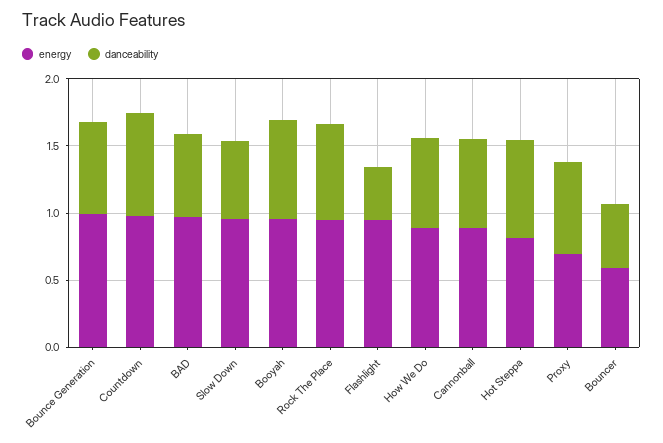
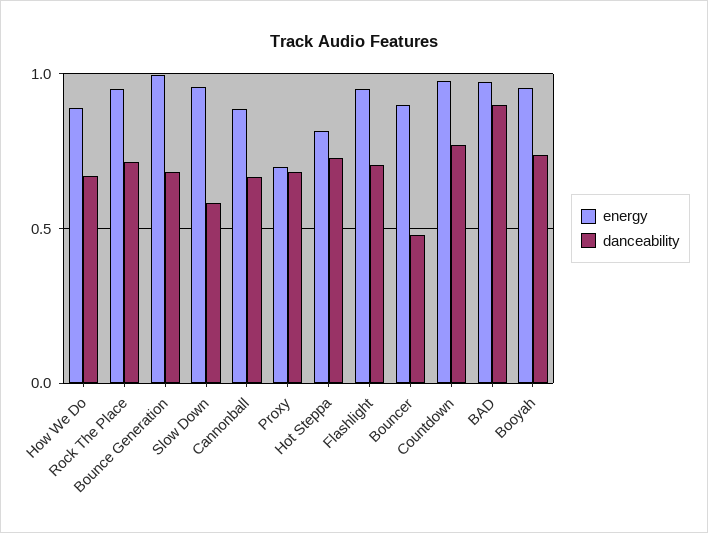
  {
    "energy": {
      "Bounce Generation": 1,
      "Countdown": 1,
      "BAD": 0.95,
      "Slow Down": 0.95,
      "Booyah": 0.95,
      "Rock The Place": 0.95,
      "Flashlight": 0.95,
      "How We Do": 0.9,
      "Cannonball": 0.9,
      "Hot Steppa": 0.8,
      "Proxy": 0.7,
-     "Bouncer": 0.6
+     "Bouncer": 0.9
    },
    "danceability": {
      "Bounce Generation": 0.7,
      "Countdown": 0.75,
-     "BAD": 0.6,
+     "BAD": 0.9,
      "Slow Down": 0.6,
      "Booyah": 0.75,
      "Rock The Place": 0.7,
-     "Flashlight": 0.4,
+     "Flashlight": 0.7,
      "How We Do": 0.65,
      "Cannonball": 0.65,
      "Hot Steppa": 0.75,
      "Proxy": 0.7,
      "Bouncer": 0.5
    }
  }

